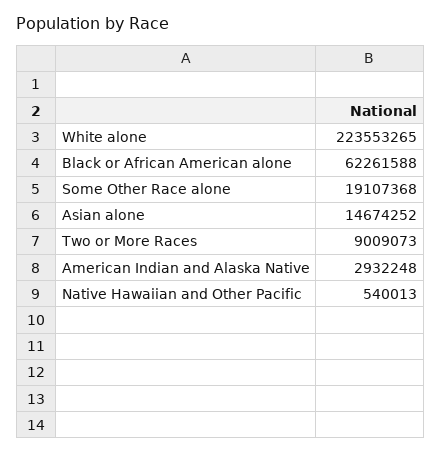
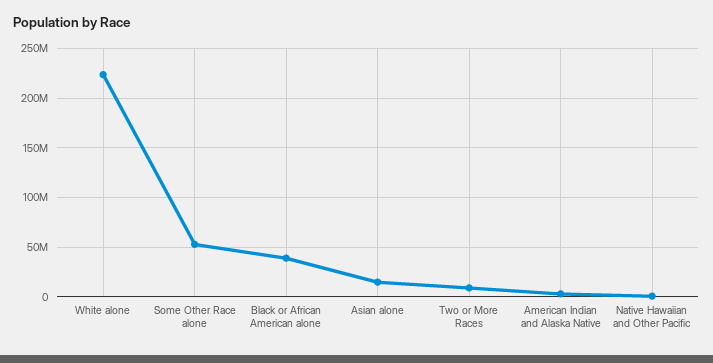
  {
    "White alone": 223553265,
-   "Black or African American alone": 62261588,
+   "Black or African American alone": 40000000,
-   "Some Other Race alone": 19107368,
+   "Some Other Race alone": 50000000,
    "Asian alone": 14674252,
    "Two or More Races": 9009073,
    "American Indian and Alaska Native": 2932248,
    "Native Hawaiian and Other Pacific": 540013
  }

